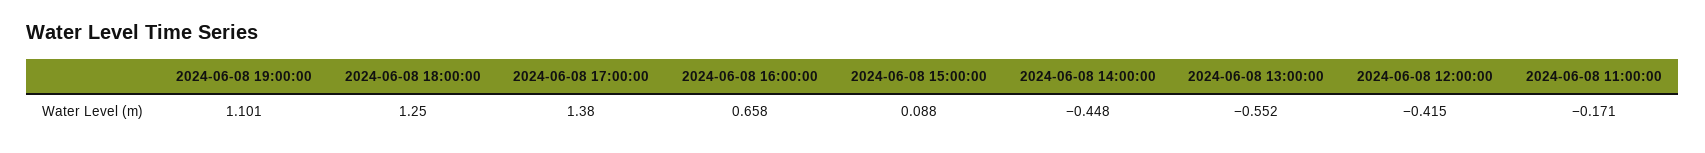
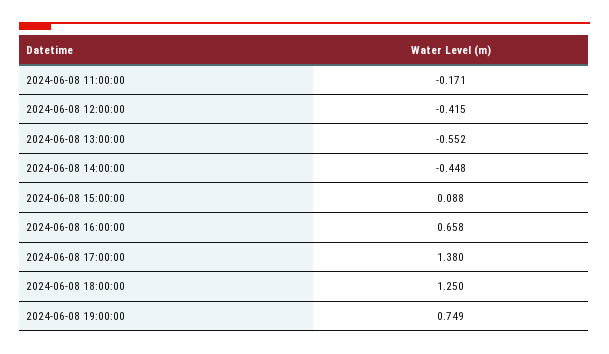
  {
-   "2024-06-08 19:00:00": 1.101,
+   "2024-06-08 19:00:00": 0.749,
    "2024-06-08 18:00:00": 1.25,
    "2024-06-08 17:00:00": 1.38,
    "2024-06-08 16:00:00": 0.658,
    "2024-06-08 15:00:00": 0.088,
    "2024-06-08 14:00:00": -0.448,
    "2024-06-08 13:00:00": -0.552,
    "2024-06-08 12:00:00": -0.415,
    "2024-06-08 11:00:00": -0.171
  }

